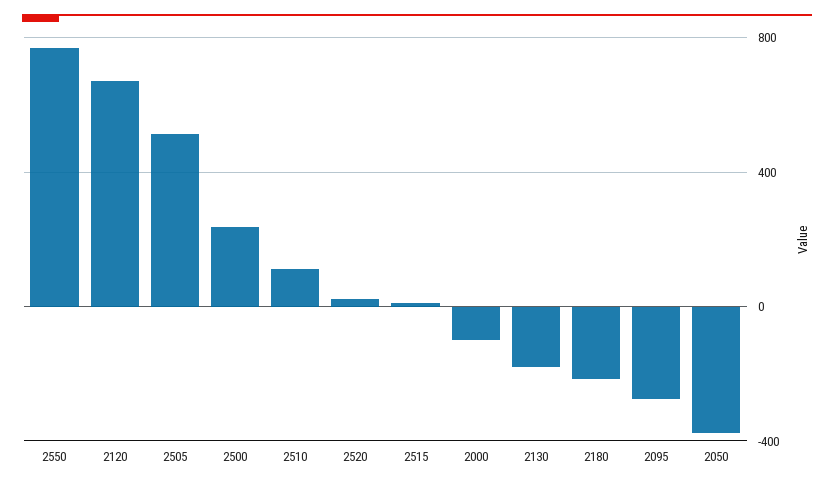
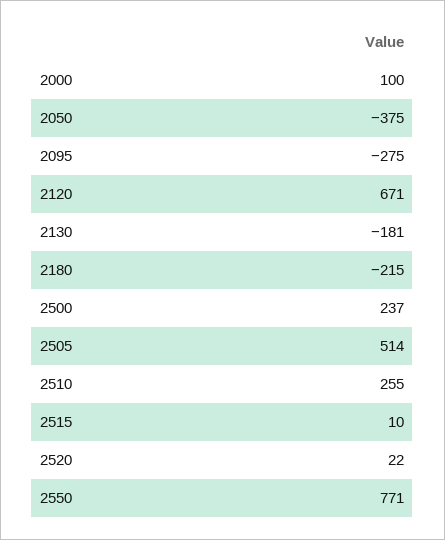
  {
    "2550": 771,
    "2120": 671,
    "2505": 514,
    "2500": 237,
-   "2510": 100,
+   "2510": 255,
    "2520": 22,
    "2515": 10,
-   "2000": -100,
+   "2000": 100,
    "2130": -181,
    "2180": -215,
    "2095": -275,
    "2050": -375
  }

